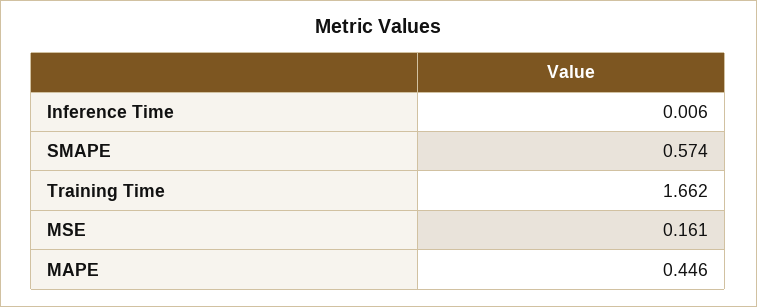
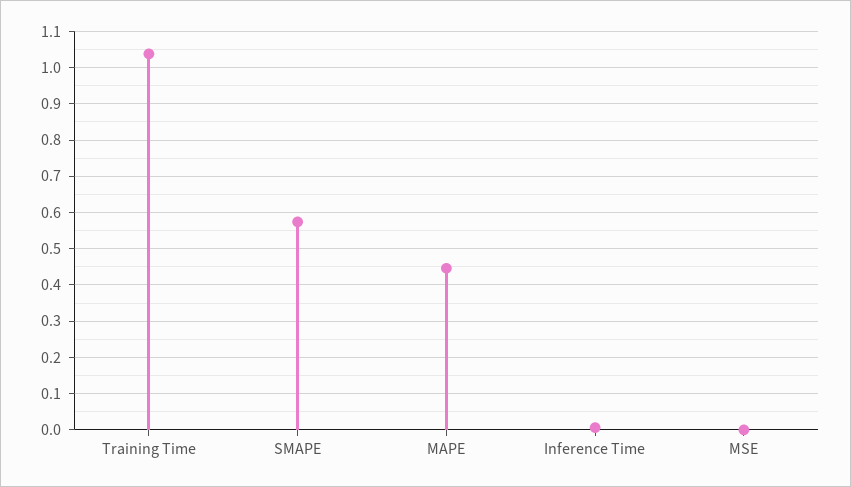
  {
    "Inference Time": 0.006,
    "SMAPE": 0.574,
-   "Training Time": 1.662,
+   "Training Time": 1.04,
-   "MSE": 0.161,
+   "MSE": 0,
    "MAPE": 0.446
  }

